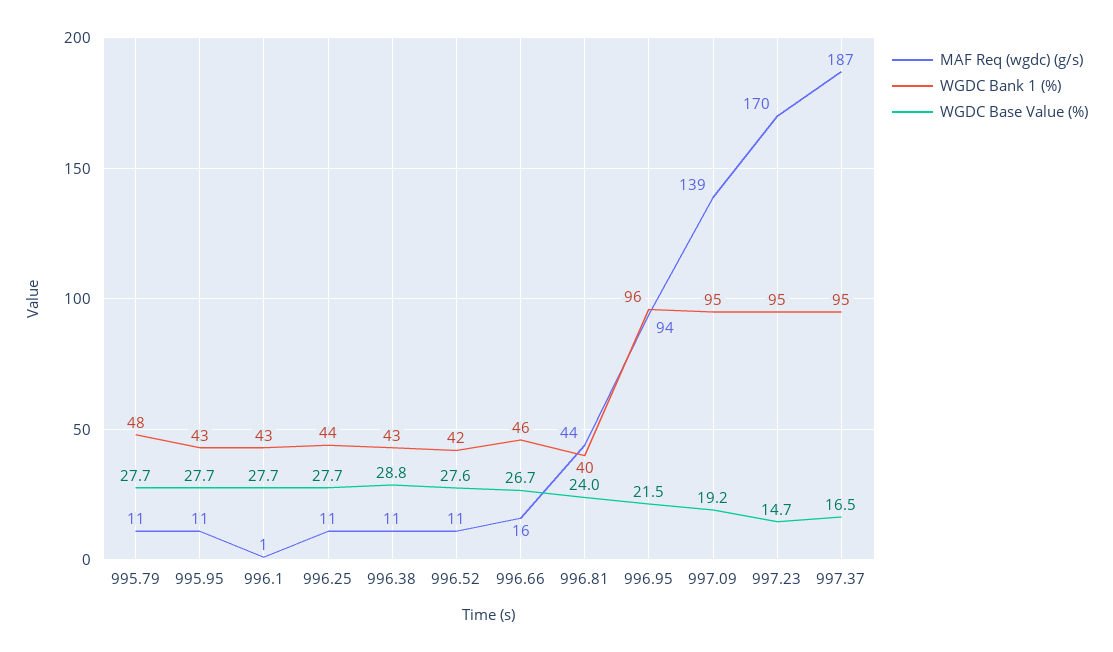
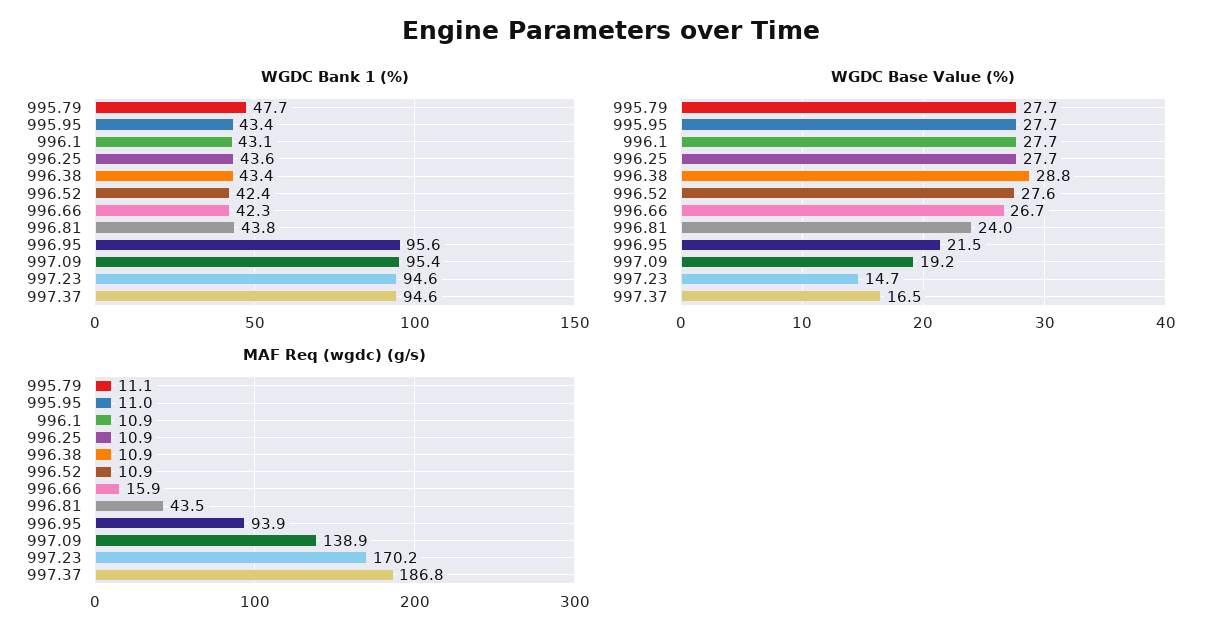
  {
    "MAF Req (wgdc) (g/s)": {
      "995.79": 11.1,
      "995.95": 11,
-     "996.1": 1,
+     "996.1": 10.9,
      "996.25": 10.9,
      "996.38": 10.9,
      "996.52": 10.9,
      "996.66": 15.9,
      "996.81": 43.5,
      "996.95": 93.9,
      "997.09": 138.9,
      "997.23": 170.2,
      "997.37": 186.8
    },
    "WGDC Bank 1 (%)": {
      "995.79": 47.7,
      "995.95": 43.4,
      "996.1": 43.1,
      "996.25": 43.6,
      "996.38": 43.4,
      "996.52": 42.4,
-     "996.66": 46,
+     "996.66": 42.3,
-     "996.81": 40,
+     "996.81": 43.8,
      "996.95": 95.6,
      "997.09": 95.4,
      "997.23": 94.6,
      "997.37": 94.6
    },
    "WGDC Base Value (%)": {
      "995.79": 27.7,
      "995.95": 27.7,
      "996.1": 27.7,
      "996.25": 27.7,
      "996.38": 28.8,
      "996.52": 27.6,
      "996.66": 26.7,
      "996.81": 24,
      "996.95": 21.5,
      "997.09": 19.2,
      "997.23": 14.7,
      "997.37": 16.5
    }
  }

